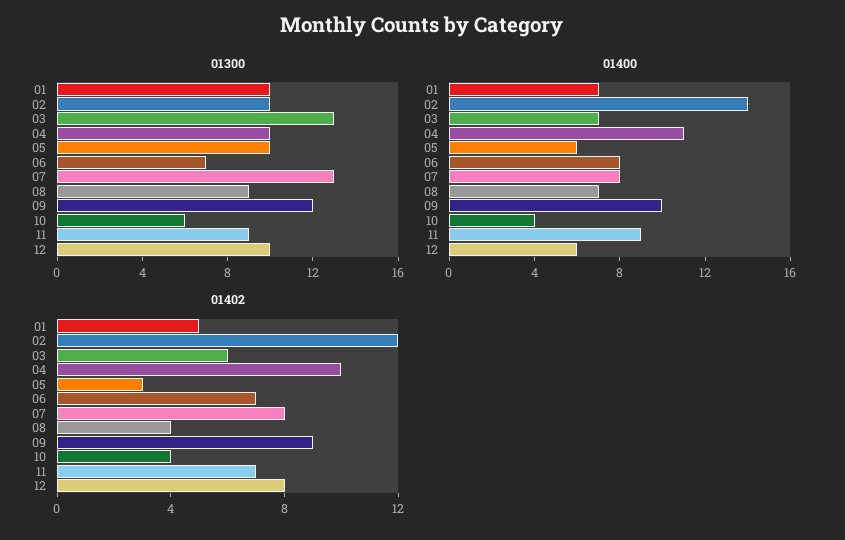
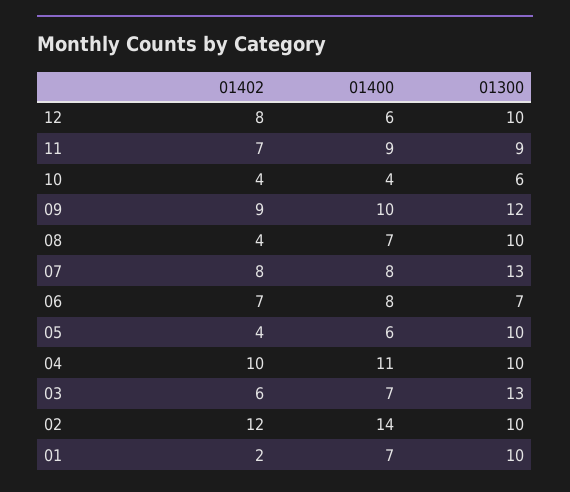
  {
    "01300": {
      "01": 10,
      "02": 10,
      "03": 13,
      "04": 10,
      "05": 10,
      "06": 7,
      "07": 13,
-     "08": 9,
+     "08": 10,
      "09": 12,
      "10": 6,
      "11": 9,
      "12": 10
    },
    "01400": {
      "01": 7,
      "02": 14,
      "03": 7,
      "04": 11,
      "05": 6,
      "06": 8,
      "07": 8,
      "08": 7,
      "09": 10,
      "10": 4,
      "11": 9,
      "12": 6
    },
    "01402": {
-     "01": 5,
+     "01": 2,
      "02": 12,
      "03": 6,
      "04": 10,
-     "05": 3,
+     "05": 4,
      "06": 7,
      "07": 8,
      "08": 4,
      "09": 9,
      "10": 4,
      "11": 7,
      "12": 8
    }
  }

